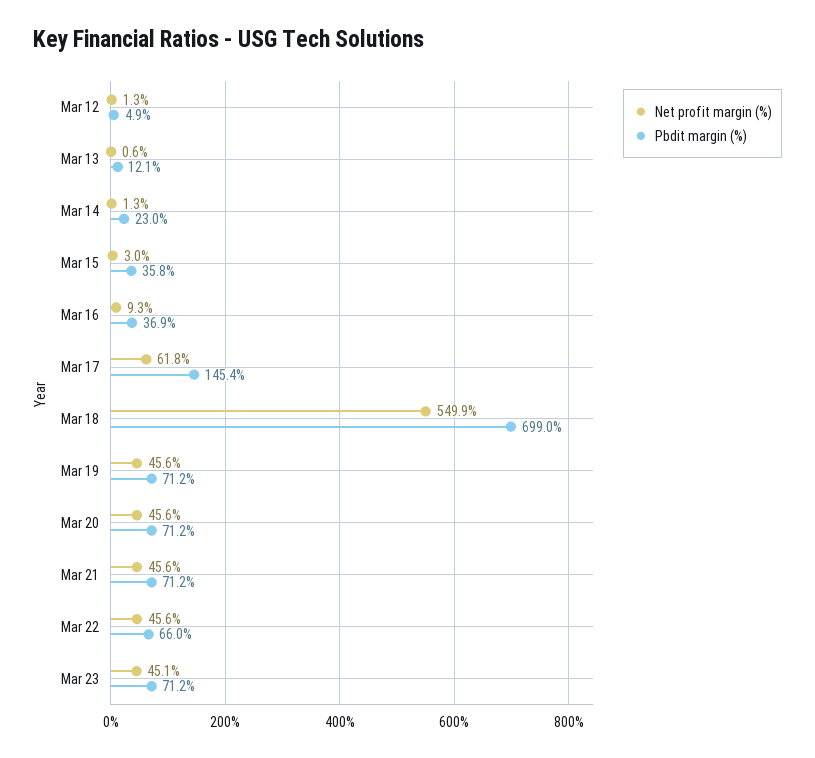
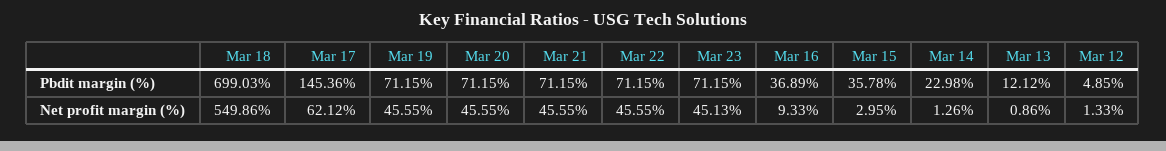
  {
    "Net profit margin (%)": {
      "Mar 12": 1.33,
-     "Mar 13": 0.6,
+     "Mar 13": 0.86,
      "Mar 14": 1.26,
      "Mar 15": 2.95,
      "Mar 16": 9.33,
-     "Mar 17": 61.8,
+     "Mar 17": 62.12,
      "Mar 18": 549.86,
      "Mar 19": 45.55,
      "Mar 20": 45.55,
      "Mar 21": 45.55,
      "Mar 22": 45.55,
      "Mar 23": 45.13
    },
    "Pbdit margin (%)": {
      "Mar 12": 4.85,
      "Mar 13": 12.12,
      "Mar 14": 22.98,
      "Mar 15": 35.78,
      "Mar 16": 36.89,
      "Mar 17": 145.36,
      "Mar 18": 699.03,
      "Mar 19": 71.15,
      "Mar 20": 71.15,
      "Mar 21": 71.15,
-     "Mar 22": 66,
+     "Mar 22": 71.15,
      "Mar 23": 71.15
    }
  }

